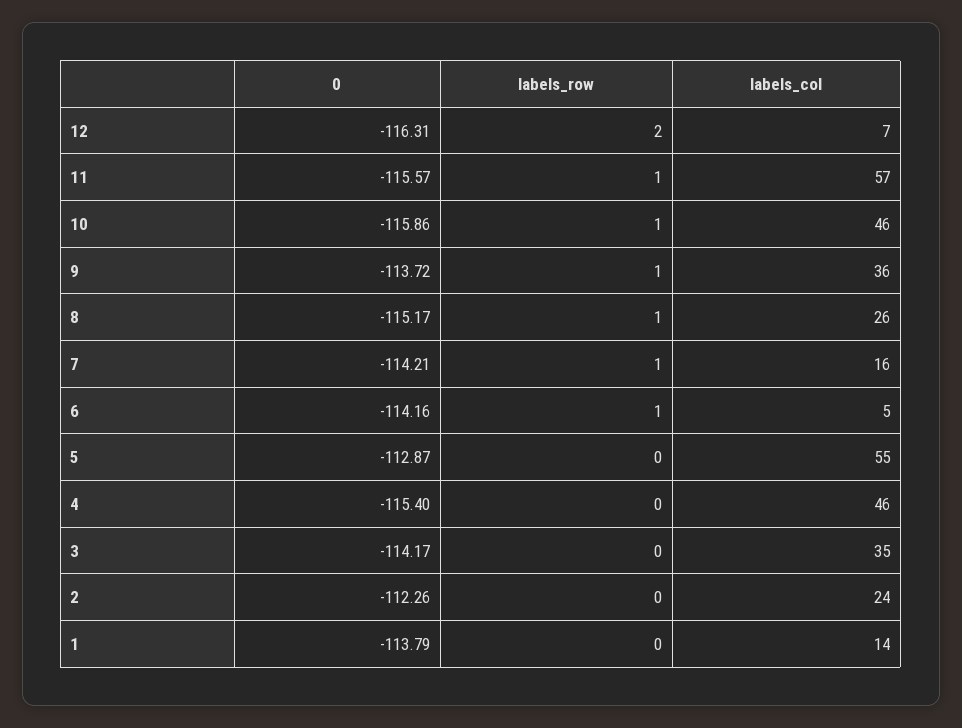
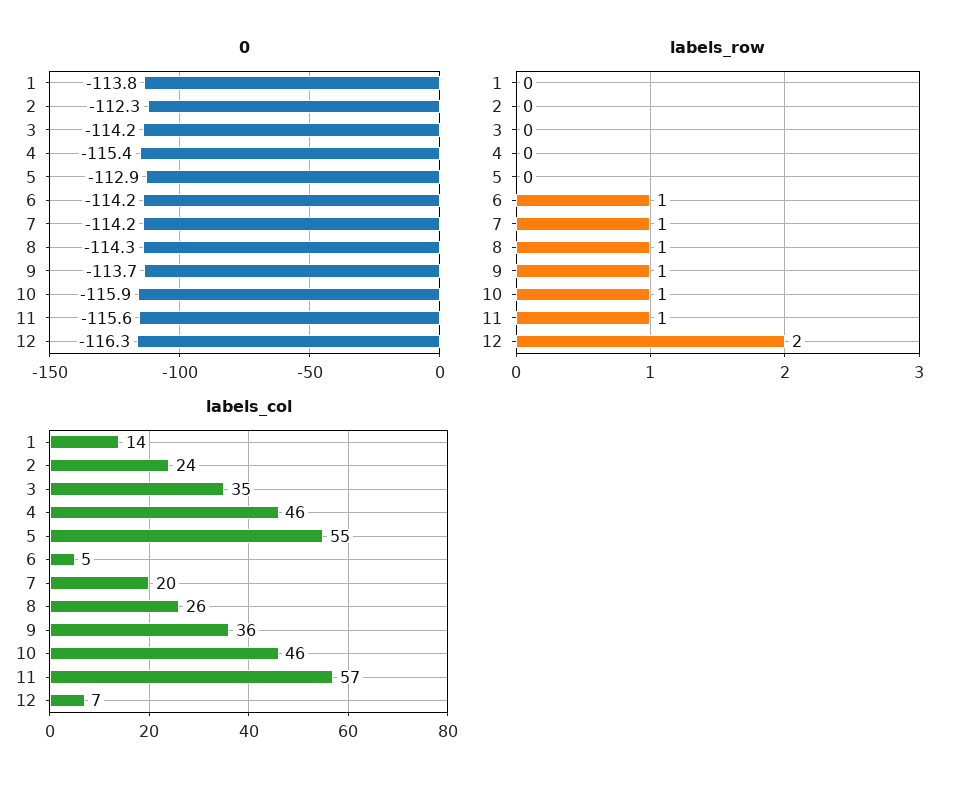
  {
    "0": {
      "12": -116.31,
      "11": -115.57,
      "10": -115.86,
      "9": -113.72,
-     "8": -115.17,
+     "8": -114.3,
      "7": -114.21,
      "6": -114.16,
      "5": -112.87,
      "4": -115.4,
      "3": -114.17,
      "2": -112.26,
      "1": -113.79
    },
    "labels_row": {
      "12": 2,
      "11": 1,
      "10": 1,
      "9": 1,
      "8": 1,
      "7": 1,
      "6": 1,
      "5": 0,
      "4": 0,
      "3": 0,
      "2": 0,
      "1": 0
    },
    "labels_col": {
      "12": 7,
      "11": 57,
      "10": 46,
      "9": 36,
      "8": 26,
-     "7": 16,
+     "7": 20,
      "6": 5,
      "5": 55,
      "4": 46,
      "3": 35,
      "2": 24,
      "1": 14
    }
  }

